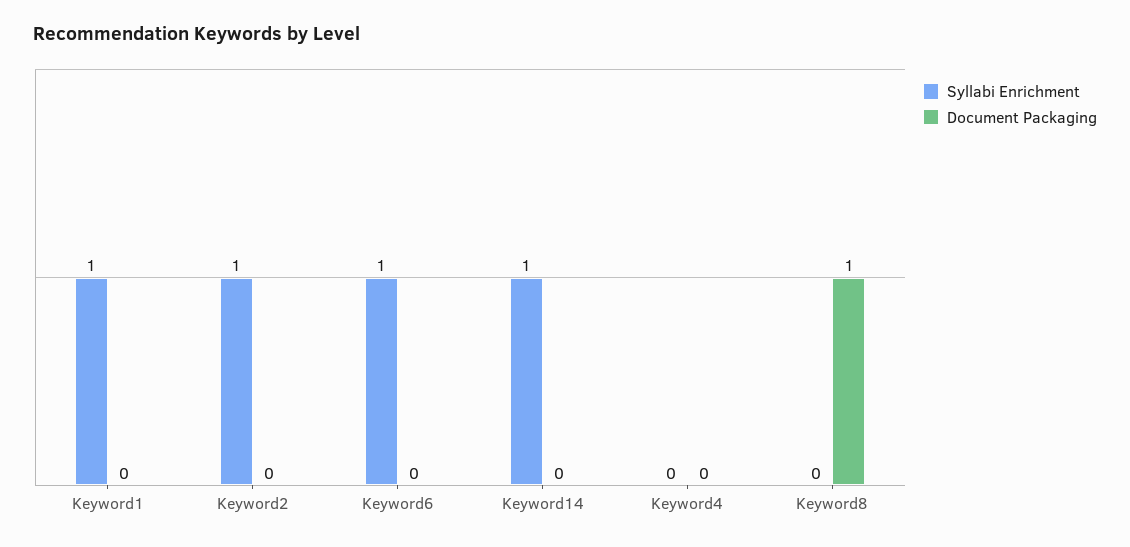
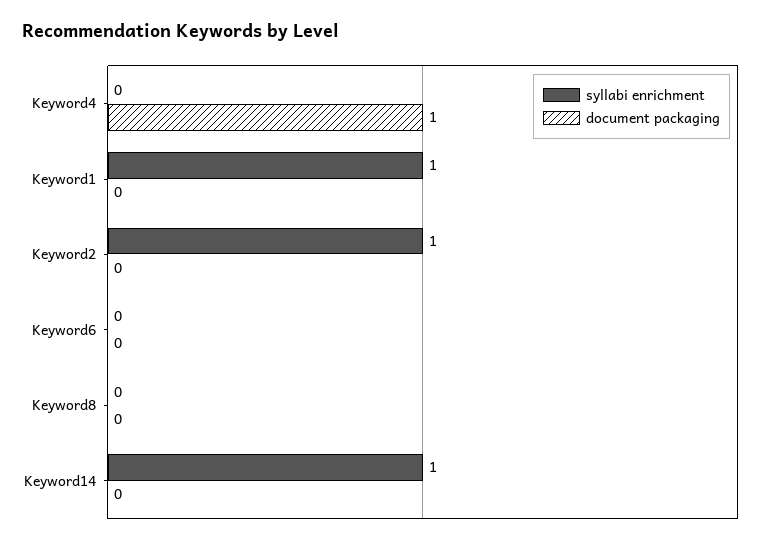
  {
    "Syllabi Enrichment": {
      "Keyword1": 1,
      "Keyword2": 1,
-     "Keyword6": 1,
+     "Keyword6": 0,
      "Keyword14": 1,
      "Keyword4": 0,
      "Keyword8": 0
    },
    "Document Packaging": {
      "Keyword1": 0,
      "Keyword2": 0,
      "Keyword6": 0,
      "Keyword14": 0,
-     "Keyword4": 0,
+     "Keyword4": 1,
-     "Keyword8": 1
+     "Keyword8": 0
    }
  }

